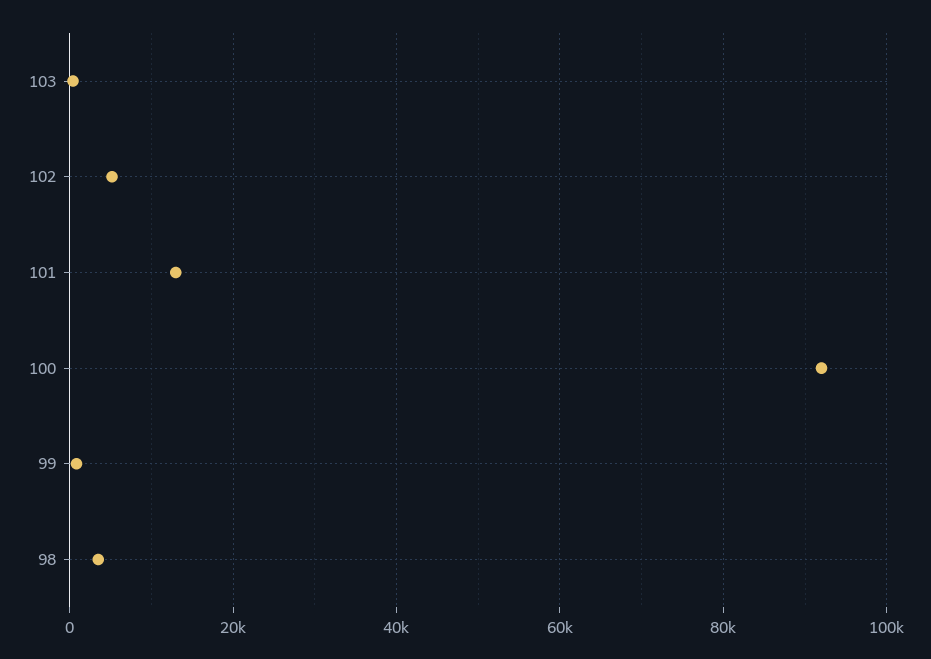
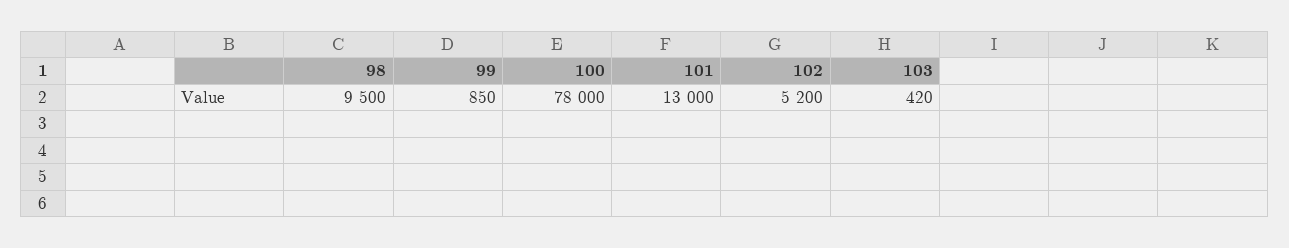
  {
    "103": 420,
    "102": 5200,
    "101": 13000,
-   "100": 92000,
+   "100": 78000,
    "99": 850,
-   "98": 4000
+   "98": 9500
  }

